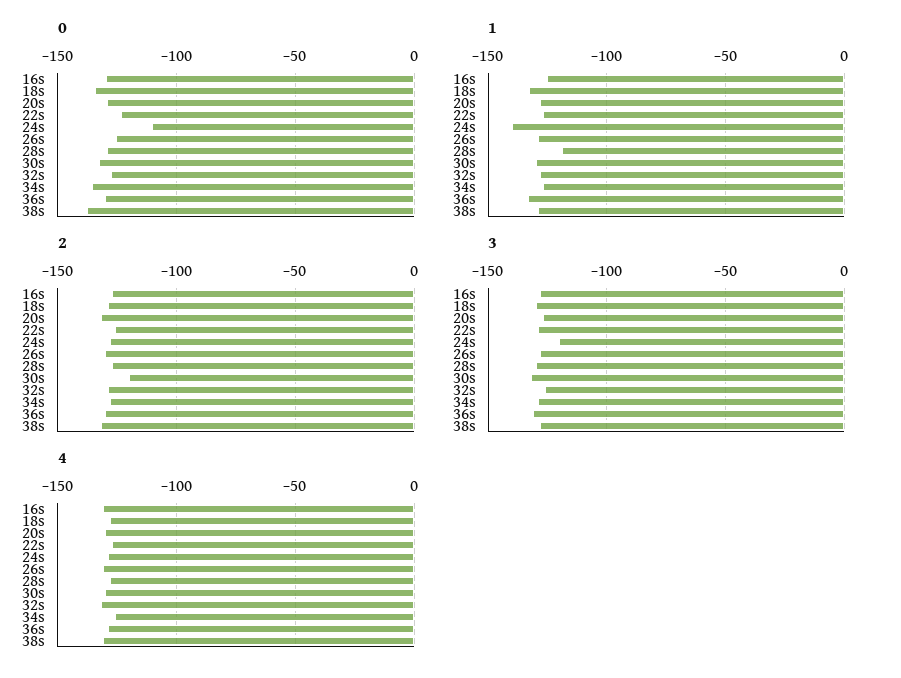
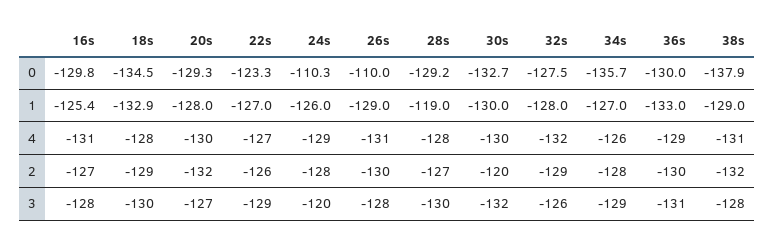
  {
    "0": {
      "16s": -129.8,
      "18s": -134.5,
      "20s": -129.3,
      "22s": -123.3,
      "24s": -110.3,
-     "26s": -125,
+     "26s": -110,
      "28s": -129.2,
      "30s": -132.7,
      "32s": -127.5,
      "34s": -135.7,
      "36s": -130,
      "38s": -137.9
    },
    "1": {
      "16s": -125.4,
      "18s": -132.9,
      "20s": -128,
      "22s": -127,
-     "24s": -140,
+     "24s": -126,
      "26s": -129,
      "28s": -119,
      "30s": -130,
      "32s": -128,
      "34s": -127,
      "36s": -133,
      "38s": -129
    },
    "2": {
      "16s": -127,
      "18s": -129,
      "20s": -132,
      "22s": -126,
      "24s": -128,
      "26s": -130,
      "28s": -127,
      "30s": -120,
      "32s": -129,
      "34s": -128,
      "36s": -130,
      "38s": -132
    },
    "3": {
      "16s": -128,
      "18s": -130,
      "20s": -127,
      "22s": -129,
      "24s": -120,
      "26s": -128,
      "28s": -130,
      "30s": -132,
      "32s": -126,
      "34s": -129,
      "36s": -131,
      "38s": -128
    },
    "4": {
      "16s": -131,
      "18s": -128,
      "20s": -130,
      "22s": -127,
      "24s": -129,
      "26s": -131,
      "28s": -128,
      "30s": -130,
      "32s": -132,
      "34s": -126,
      "36s": -129,
      "38s": -131
    }
  }

